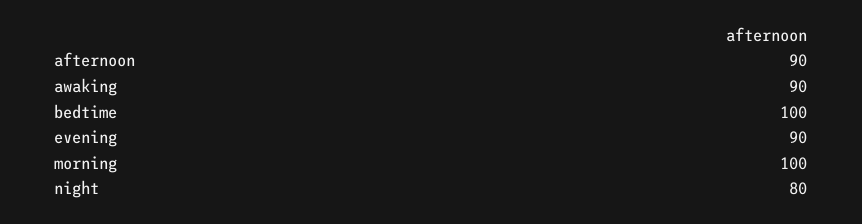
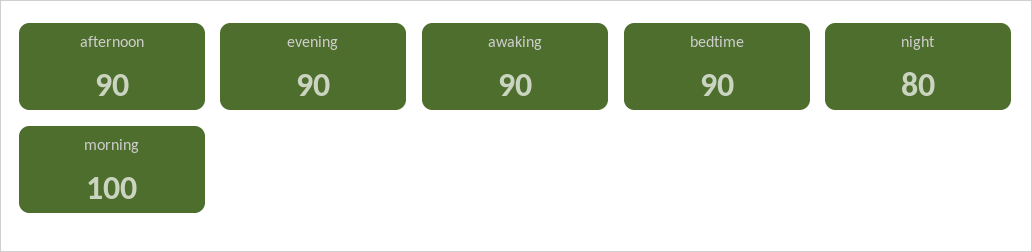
  {
    "afternoon": 90,
    "awaking": 90,
-   "bedtime": 100,
+   "bedtime": 90,
    "evening": 90,
    "morning": 100,
    "night": 80
  }

